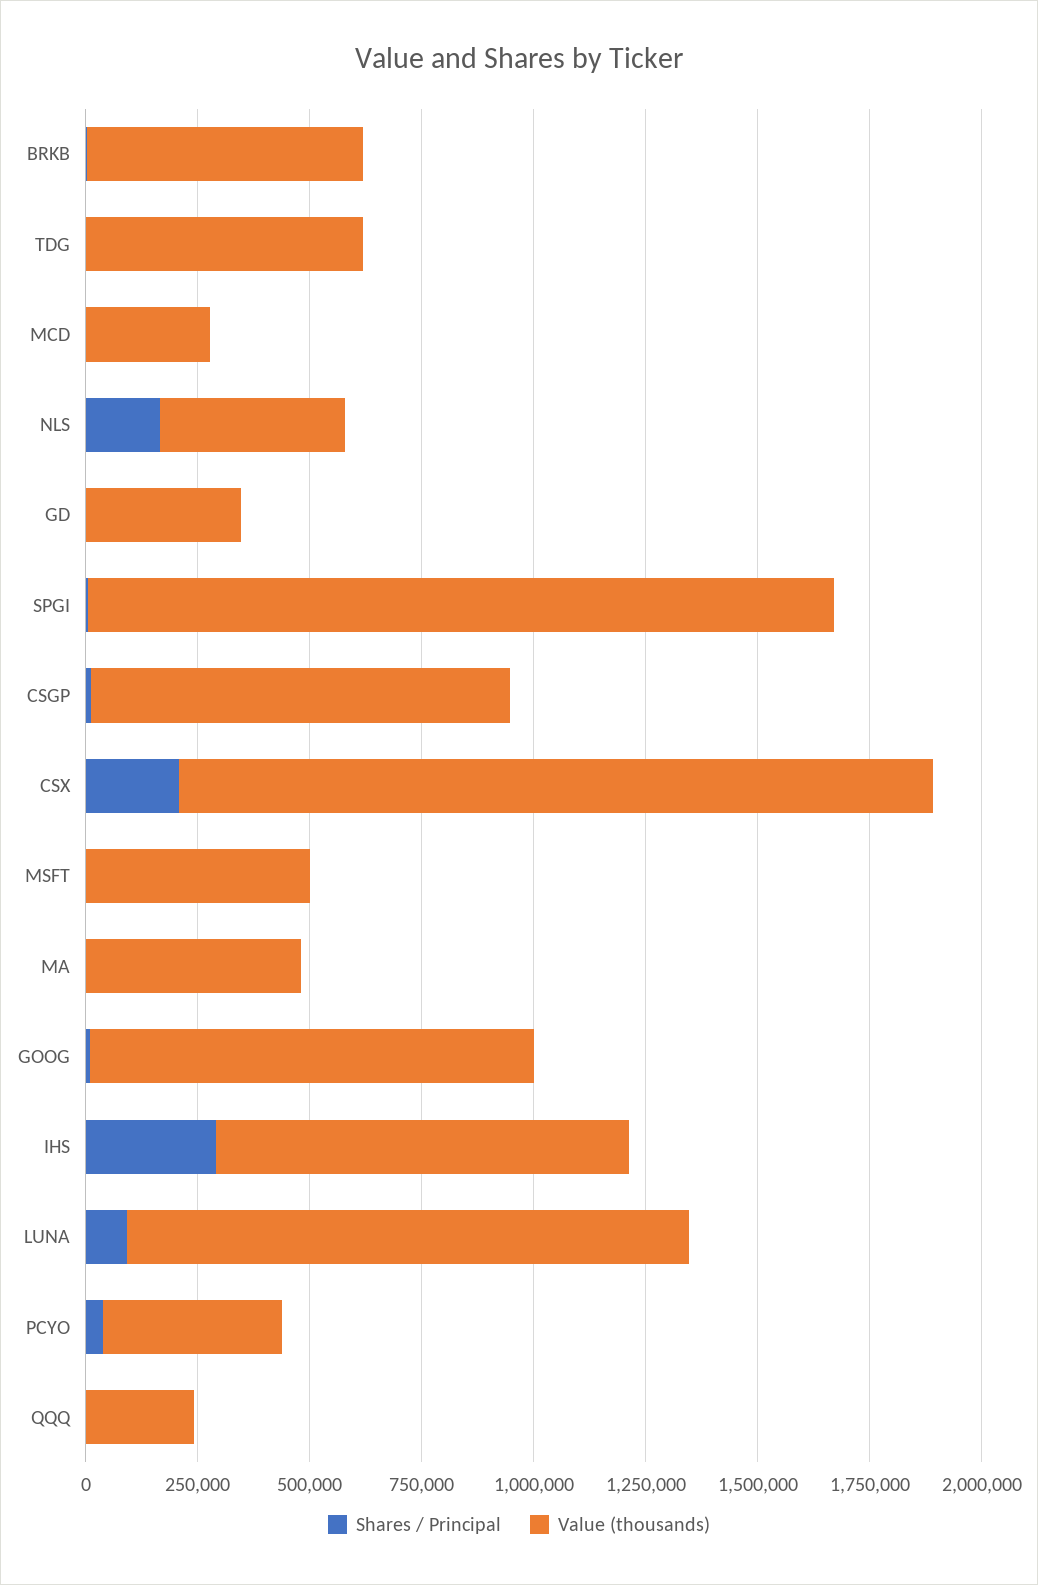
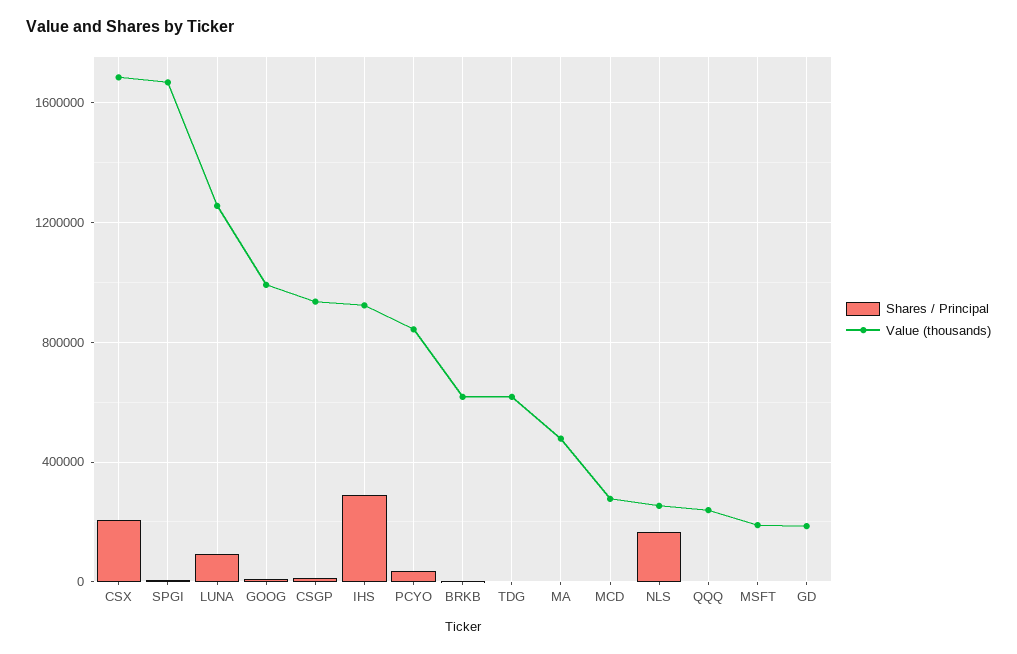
  {
    "Shares / Principal": {
      "BRKB": 0,
      "TDG": 0,
      "MCD": 0,
      "NLS": 150000,
      "GD": 0,
      "SPGI": 0,
      "CSGP": 0,
      "CSX": 200000,
      "MSFT": 0,
      "MA": 0,
      "GOOG": 0,
      "IHS": 300000,
      "LUNA": 100000,
      "PCYO": 50000,
      "QQQ": 0
    },
    "Value (thousands)": {
      "BRKB": 600000,
      "TDG": 600000,
      "MCD": 300000,
-     "NLS": 400000,
+     "NLS": 250000,
-     "GD": 350000,
+     "GD": 200000,
      "SPGI": 1650000,
      "CSGP": 950000,
      "CSX": 1700000,
-     "MSFT": 500000,
+     "MSFT": 200000,
      "MA": 500000,
      "GOOG": 1000000,
      "IHS": 900000,
      "LUNA": 1250000,
-     "PCYO": 400000,
+     "PCYO": 850000,
      "QQQ": 250000
    }
  }

